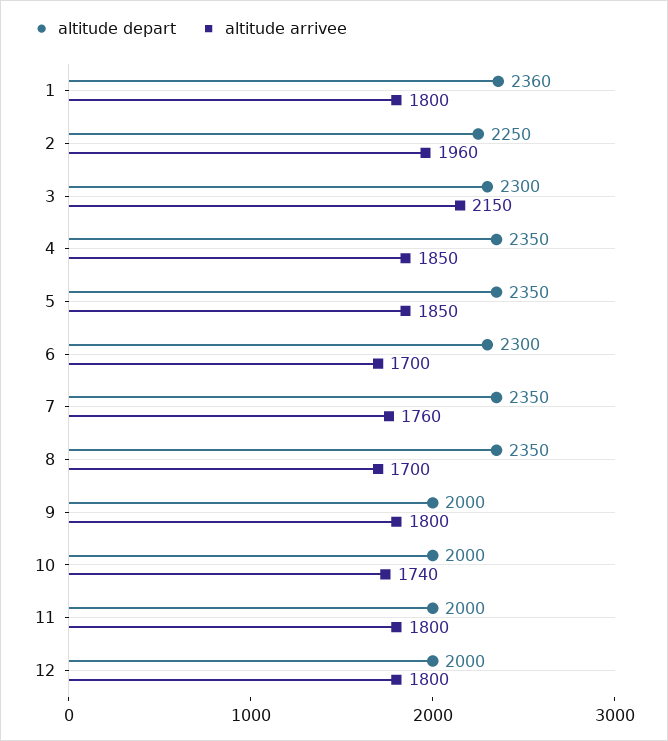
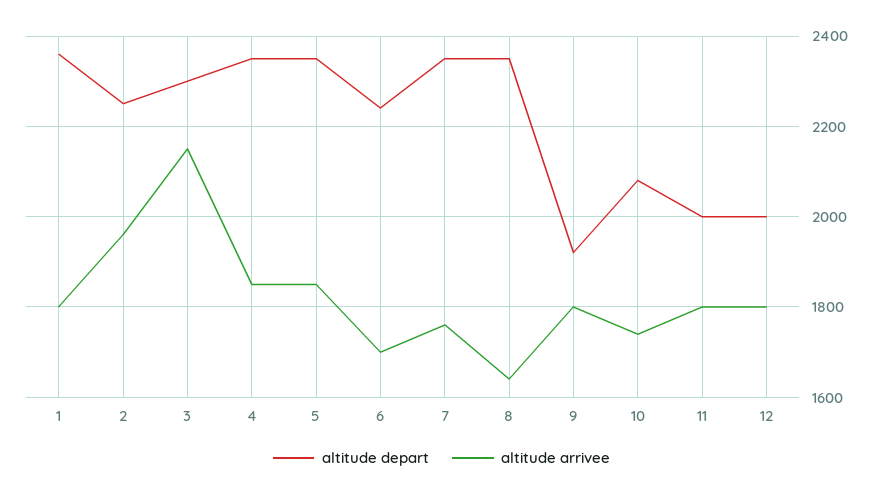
  {
    "altitude depart": {
      "1": 2360,
      "2": 2250,
      "3": 2300,
      "4": 2350,
      "5": 2350,
-     "6": 2300,
+     "6": 2240,
      "7": 2350,
      "8": 2350,
-     "9": 2000,
+     "9": 1920,
-     "10": 2000,
+     "10": 2080,
      "11": 2000,
      "12": 2000
    },
    "altitude arrivee": {
      "1": 1800,
      "2": 1960,
      "3": 2150,
      "4": 1850,
      "5": 1850,
      "6": 1700,
      "7": 1760,
-     "8": 1700,
+     "8": 1640,
      "9": 1800,
      "10": 1740,
      "11": 1800,
      "12": 1800
    }
  }

